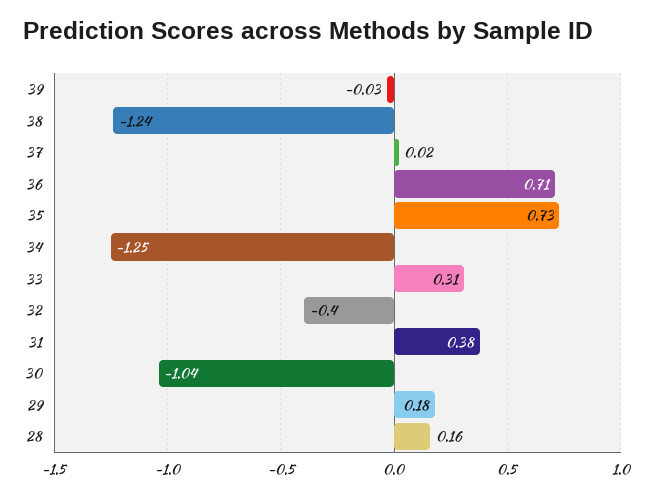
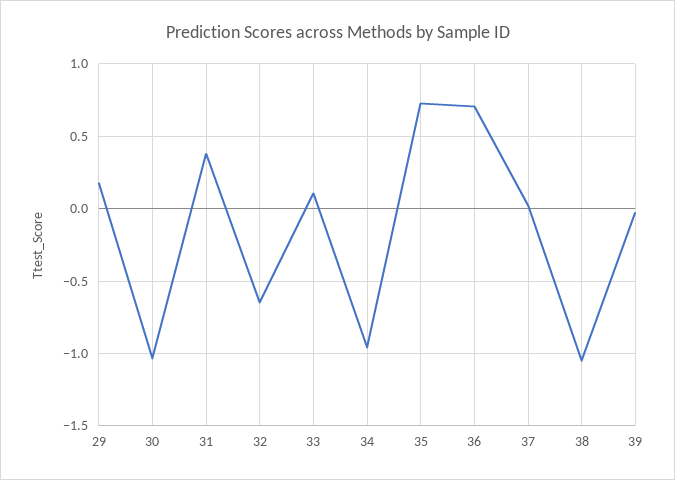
  {
    "39": -0.03,
-   "38": -1.24,
+   "38": -1.05,
    "37": 0.02,
    "36": 0.71,
    "35": 0.73,
-   "34": -1.25,
+   "34": -0.95,
-   "33": 0.31,
+   "33": 0.1,
-   "32": -0.4,
+   "32": -0.65,
    "31": 0.38,
    "30": -1.04,
-   "29": 0.18,
+   "29": 0.18
-   "28": 0.16
  }

